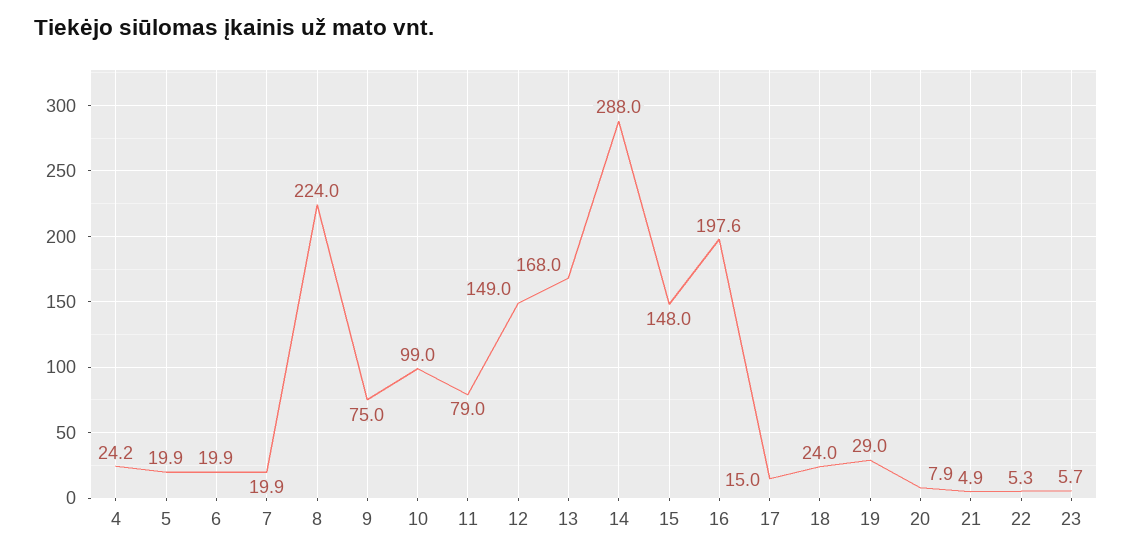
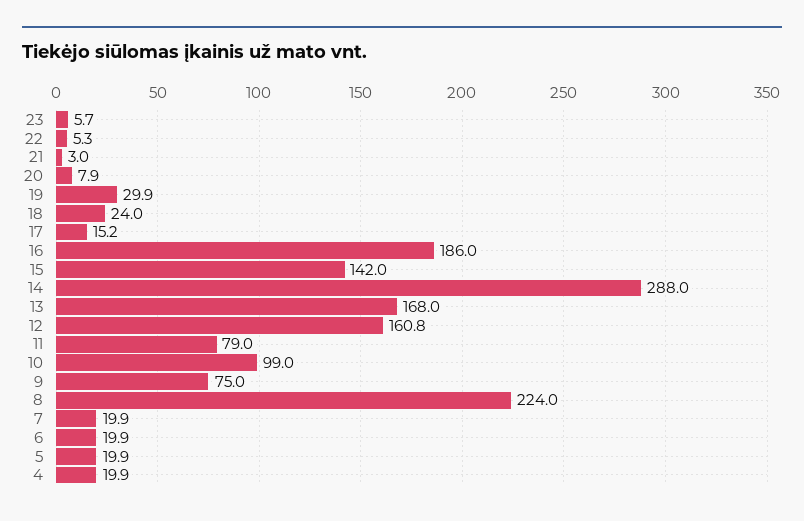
  {
-   "4": 24.2,
+   "4": 19.9,
    "5": 19.9,
    "6": 19.9,
    "7": 19.9,
    "8": 224,
    "9": 75,
    "10": 99,
    "11": 79,
-   "12": 149,
+   "12": 160.8,
    "13": 168,
    "14": 288,
-   "15": 148,
+   "15": 142,
-   "16": 197.6,
+   "16": 186,
-   "17": 15,
+   "17": 15.2,
    "18": 24,
-   "19": 29,
+   "19": 29.9,
    "20": 7.9,
-   "21": 4.9,
+   "21": 3,
    "22": 5.3,
    "23": 5.7
  }

